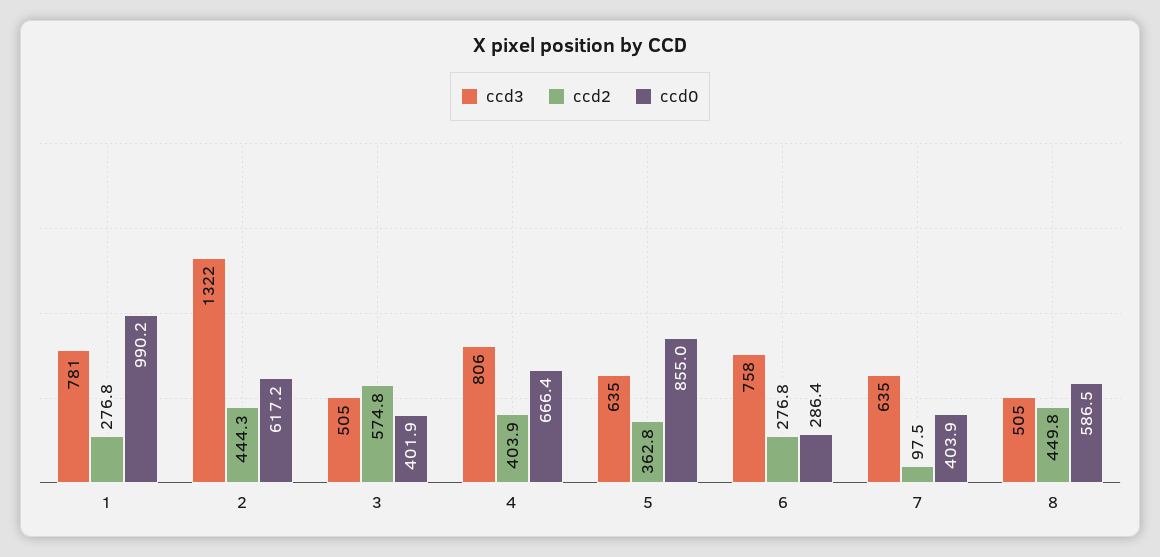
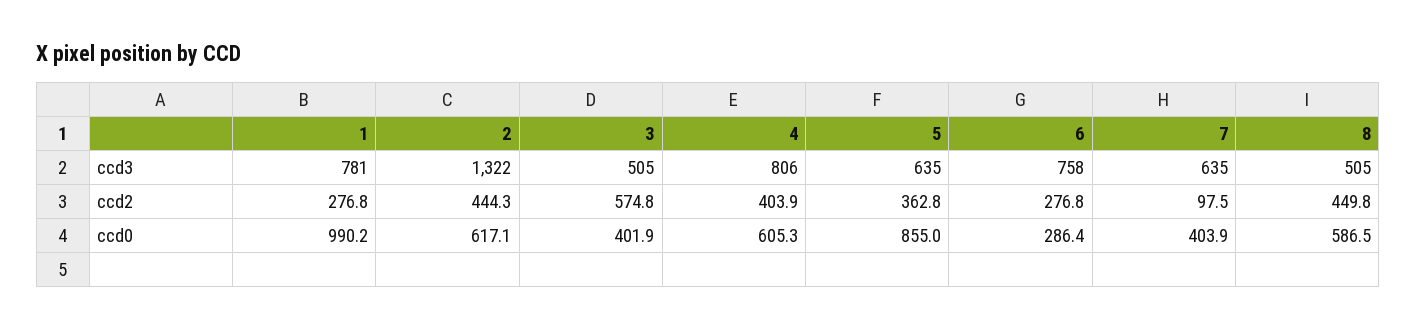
  {
    "ccd3": {
      "1": 781,
      "2": 1322,
      "3": 505,
      "4": 806,
      "5": 635,
      "6": 758,
      "7": 635,
      "8": 505
    },
    "ccd2": {
      "1": 276.8,
      "2": 444.3,
      "3": 574.8,
      "4": 403.9,
      "5": 362.8,
      "6": 276.8,
      "7": 97.5,
      "8": 449.8
    },
    "ccd0": {
      "1": 990.2,
-     "2": 617.2,
+     "2": 617.1,
      "3": 401.9,
-     "4": 666.4,
+     "4": 605.3,
      "5": 855,
      "6": 286.4,
      "7": 403.9,
      "8": 586.5
    }
  }

